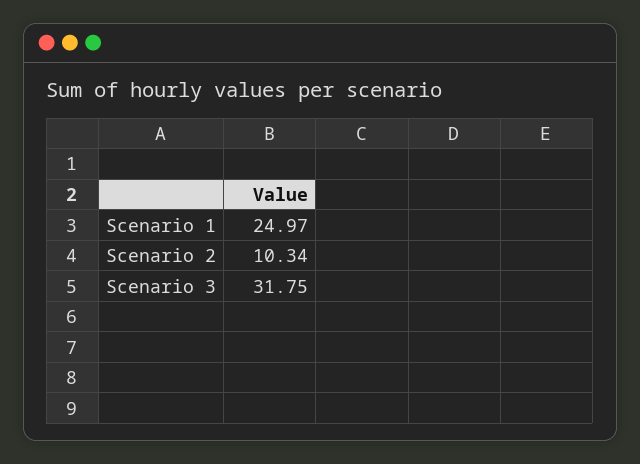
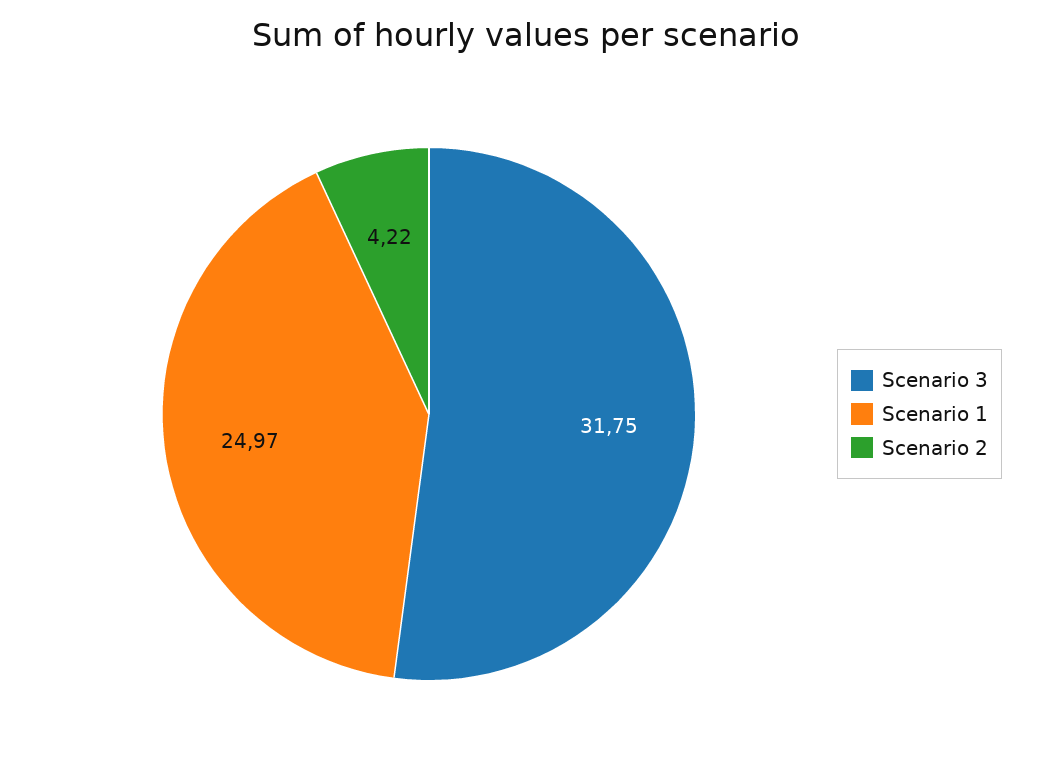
  {
    "Scenario 1": 24.97,
-   "Scenario 2": 10.34,
+   "Scenario 2": 4.22,
    "Scenario 3": 31.75
  }

